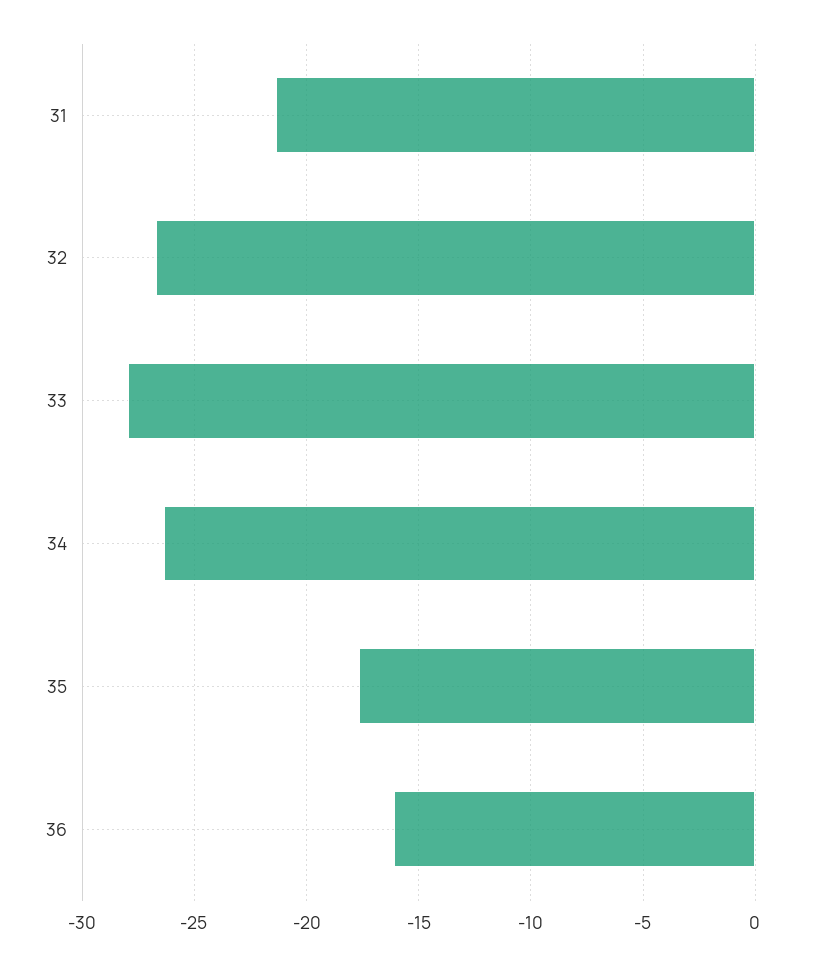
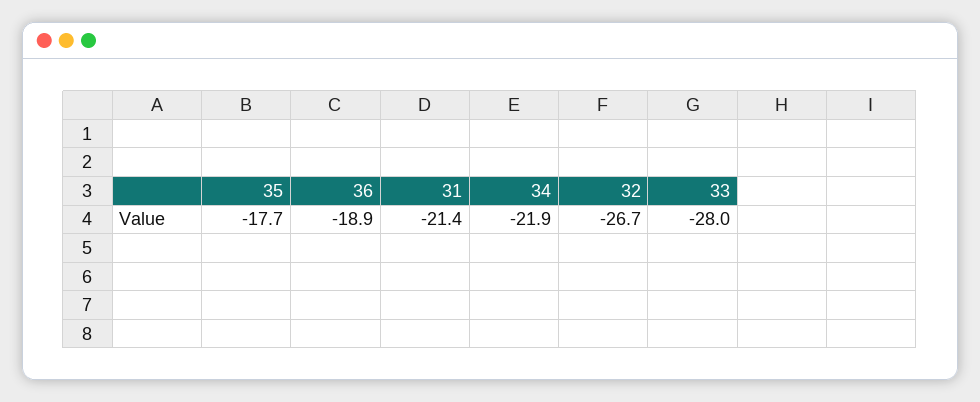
  {
    "31": -21.4,
    "32": -26.7,
    "33": -28,
-   "34": -26.5,
+   "34": -21.9,
    "35": -17.7,
-   "36": -16
+   "36": -18.9
  }

